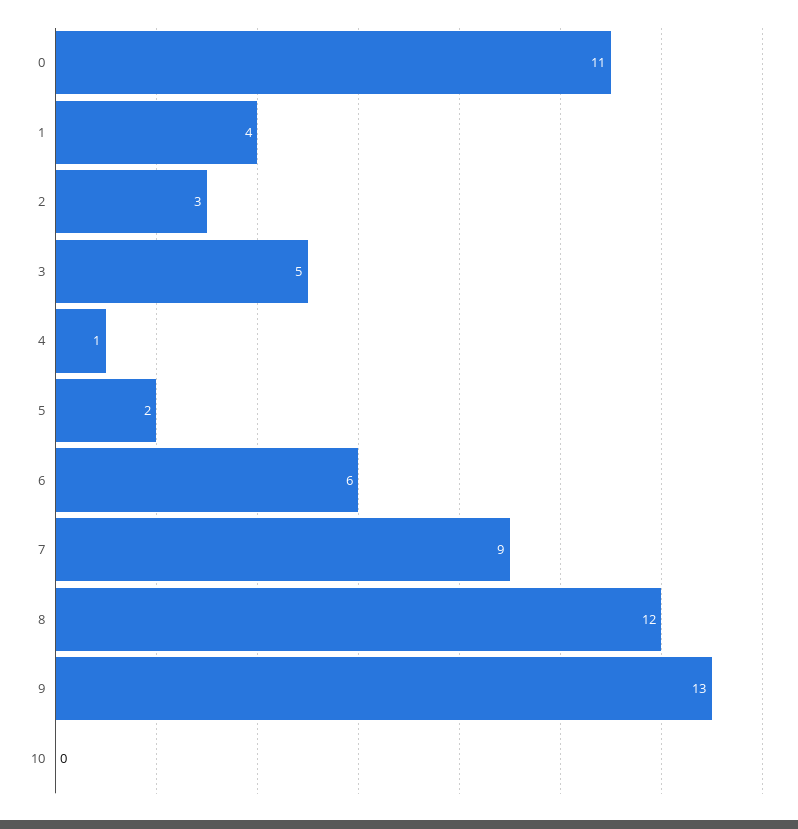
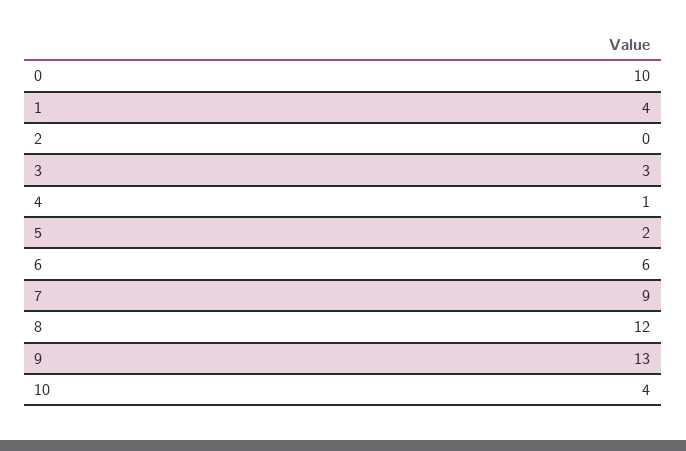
  {
-   "0": 11,
+   "0": 10,
    "1": 4,
-   "2": 3,
+   "2": 0,
-   "3": 5,
+   "3": 3,
    "4": 1,
    "5": 2,
    "6": 6,
    "7": 9,
    "8": 12,
    "9": 13,
-   "10": 0
+   "10": 4
  }

